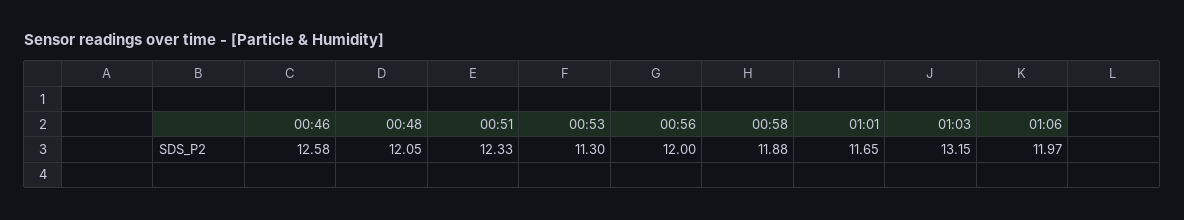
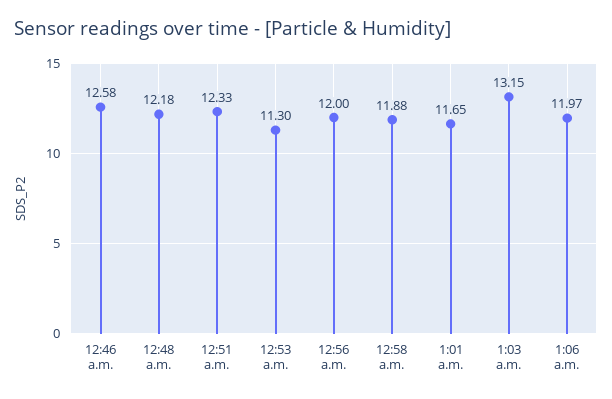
  {
    "00:46": 12.58,
-   "00:48": 12.05,
+   "00:48": 12.18,
    "00:51": 12.33,
    "00:53": 11.3,
    "00:56": 12,
    "00:58": 11.88,
    "01:01": 11.65,
    "01:03": 13.15,
    "01:06": 11.97
  }

